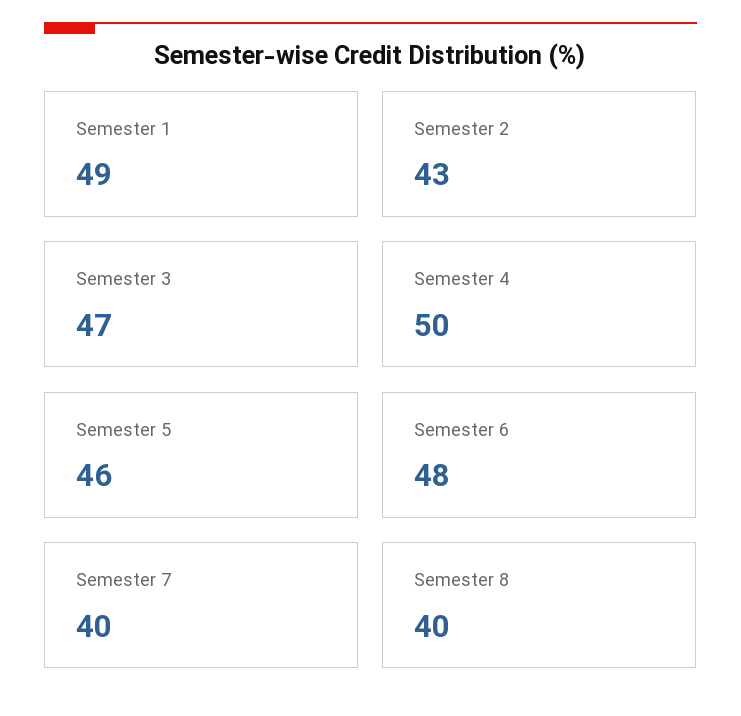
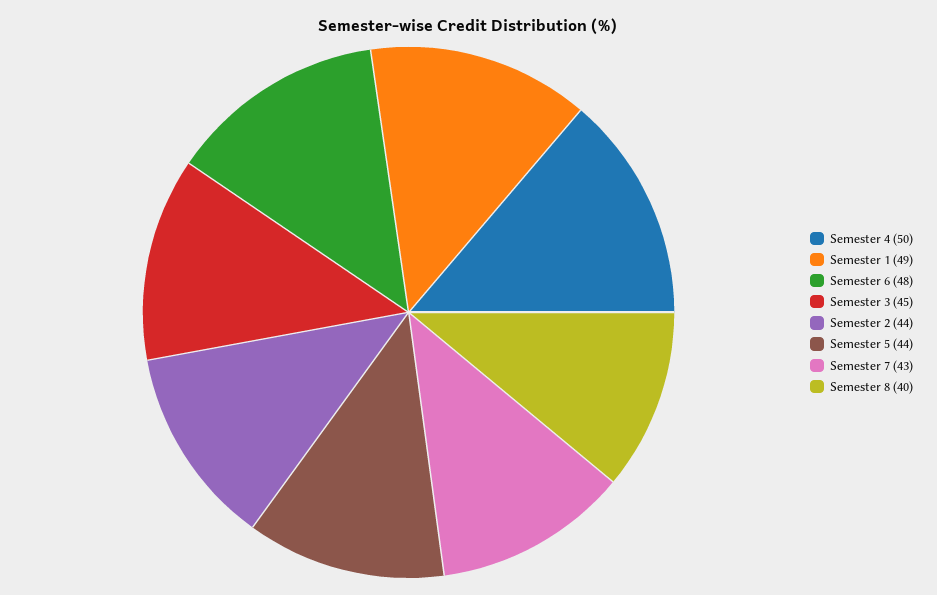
  {
    "Semester 1": 49,
-   "Semester 2": 43,
+   "Semester 2": 44,
-   "Semester 3": 47,
+   "Semester 3": 45,
    "Semester 4": 50,
-   "Semester 5": 46,
+   "Semester 5": 44,
    "Semester 6": 48,
-   "Semester 7": 40,
+   "Semester 7": 43,
    "Semester 8": 40
  }

